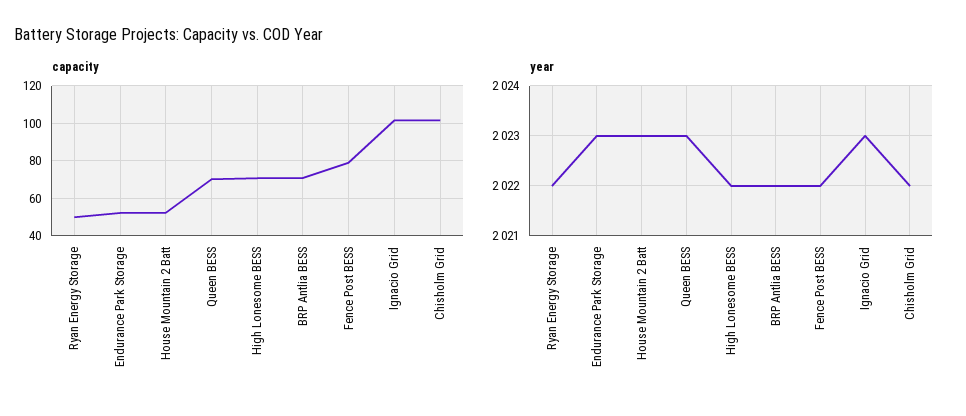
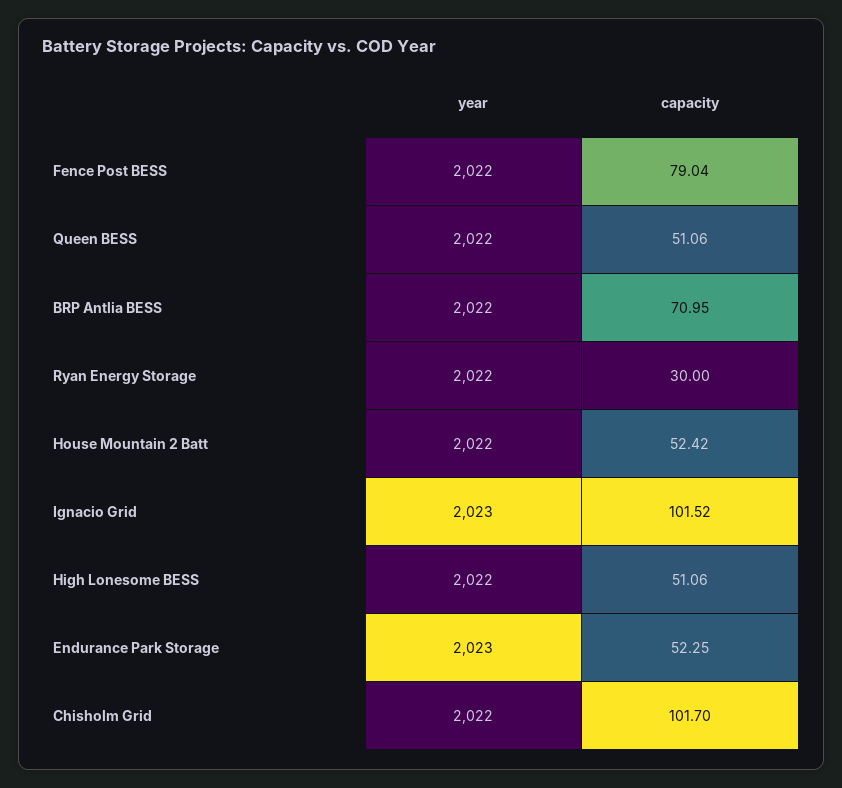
  {
    "capacity": {
-     "Ryan Energy Storage": 50,
+     "Ryan Energy Storage": 30,
      "Endurance Park Storage": 52.25,
      "House Mountain 2 Batt": 52.42,
-     "Queen BESS": 70,
+     "Queen BESS": 51.06,
-     "High Lonesome BESS": 70,
+     "High Lonesome BESS": 51.06,
      "BRP Antlia BESS": 70.95,
      "Fence Post BESS": 79.04,
      "Ignacio Grid": 101.52,
      "Chisholm Grid": 101.7
    },
    "year": {
      "Ryan Energy Storage": 2022,
      "Endurance Park Storage": 2023,
-     "House Mountain 2 Batt": 2023,
+     "House Mountain 2 Batt": 2022,
-     "Queen BESS": 2023,
+     "Queen BESS": 2022,
      "High Lonesome BESS": 2022,
      "BRP Antlia BESS": 2022,
      "Fence Post BESS": 2022,
      "Ignacio Grid": 2023,
      "Chisholm Grid": 2022
    }
  }

